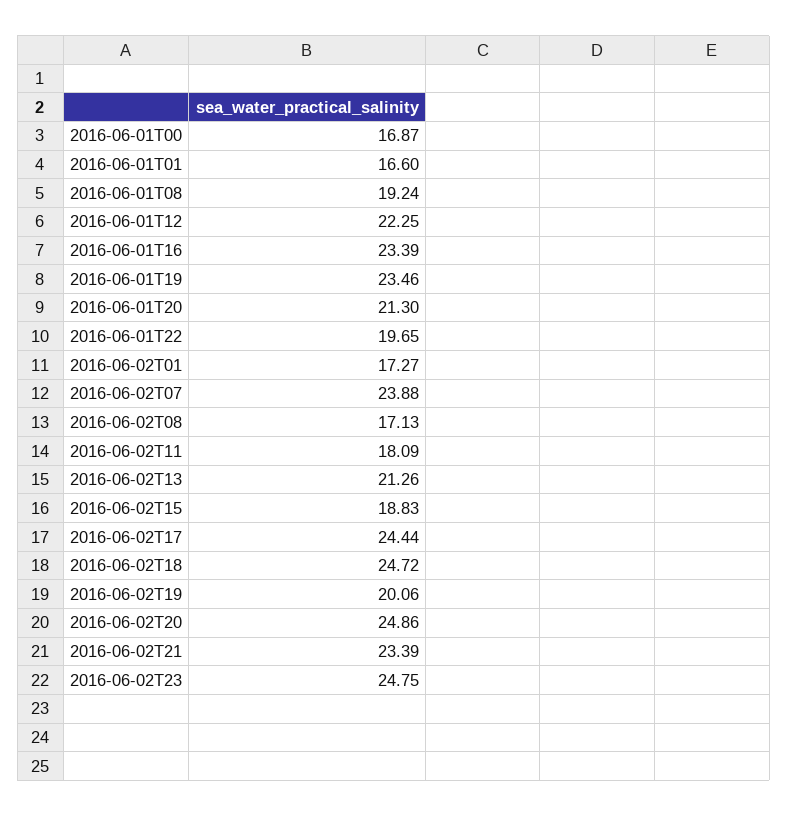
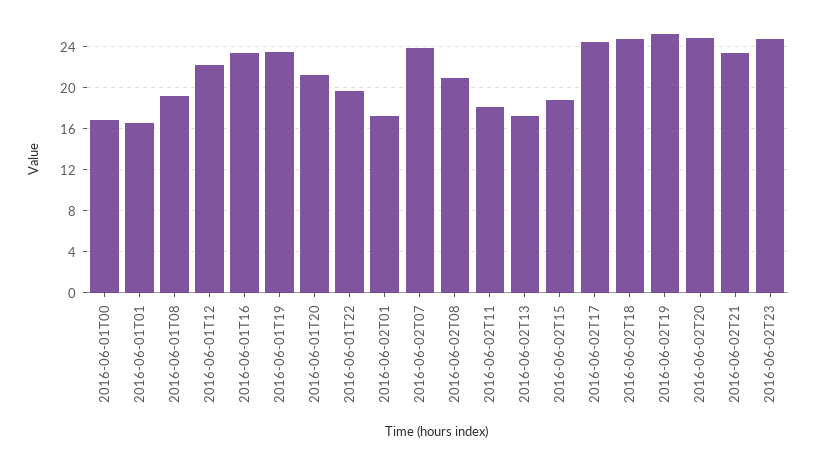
  {
    "2016-06-01T00": 16.87,
    "2016-06-01T01": 16.6,
    "2016-06-01T08": 19.24,
    "2016-06-01T12": 22.25,
    "2016-06-01T16": 23.39,
    "2016-06-01T19": 23.46,
    "2016-06-01T20": 21.3,
    "2016-06-01T22": 19.65,
    "2016-06-02T01": 17.27,
    "2016-06-02T07": 23.88,
-   "2016-06-02T08": 17.13,
+   "2016-06-02T08": 21,
    "2016-06-02T11": 18.09,
-   "2016-06-02T13": 21.26,
+   "2016-06-02T13": 17,
    "2016-06-02T15": 18.83,
    "2016-06-02T17": 24.44,
    "2016-06-02T18": 24.72,
-   "2016-06-02T19": 20.06,
+   "2016-06-02T19": 25,
    "2016-06-02T20": 24.86,
    "2016-06-02T21": 23.39,
    "2016-06-02T23": 24.75
  }

